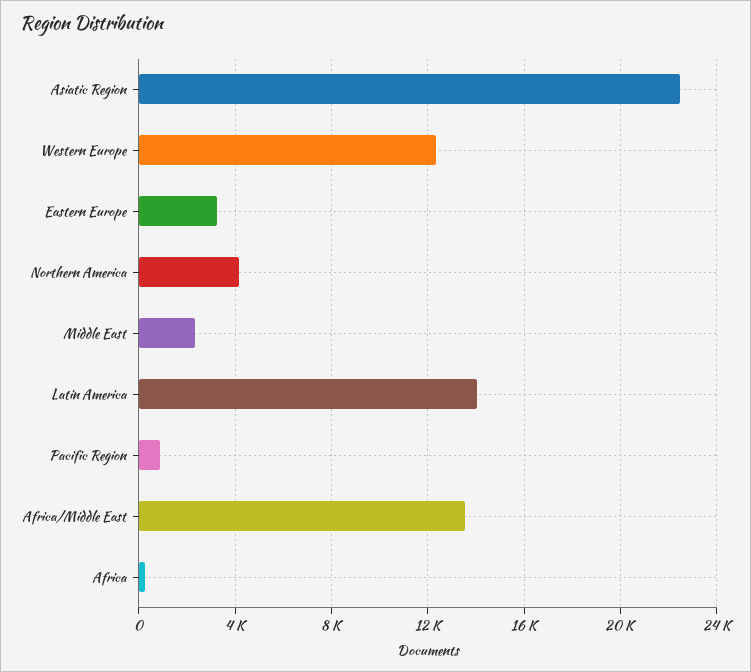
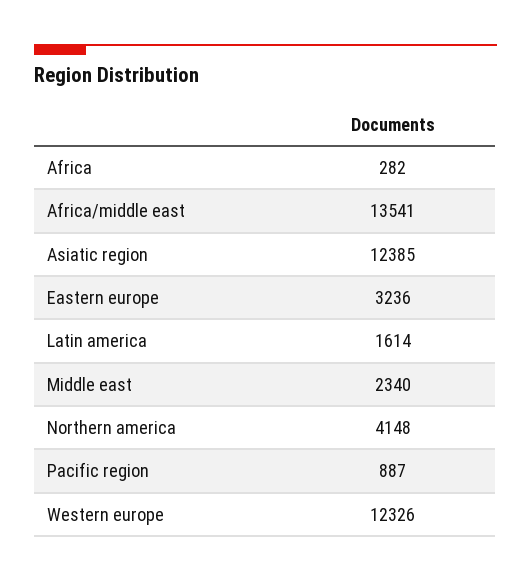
  {
-   "Asiatic Region": 22500,
+   "Asiatic Region": 12385,
    "Western Europe": 12326,
    "Eastern Europe": 3236,
    "Northern America": 4148,
    "Middle East": 2340,
-   "Latin America": 14000,
+   "Latin America": 1614,
    "Pacific Region": 887,
    "Africa/Middle East": 13541,
    "Africa": 282
  }

